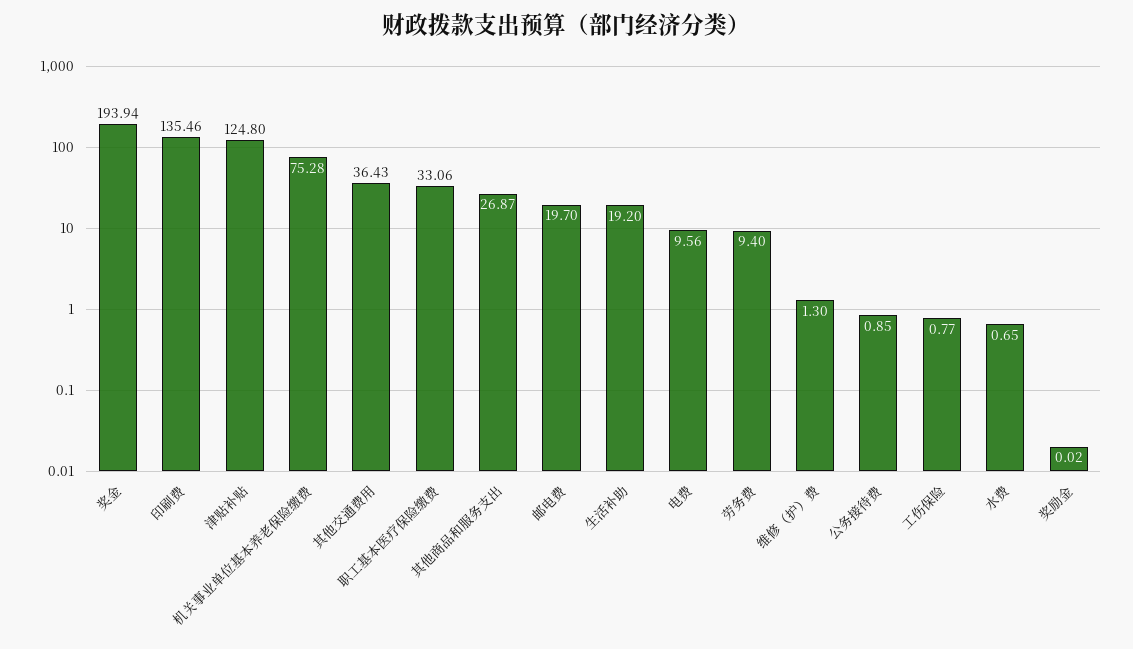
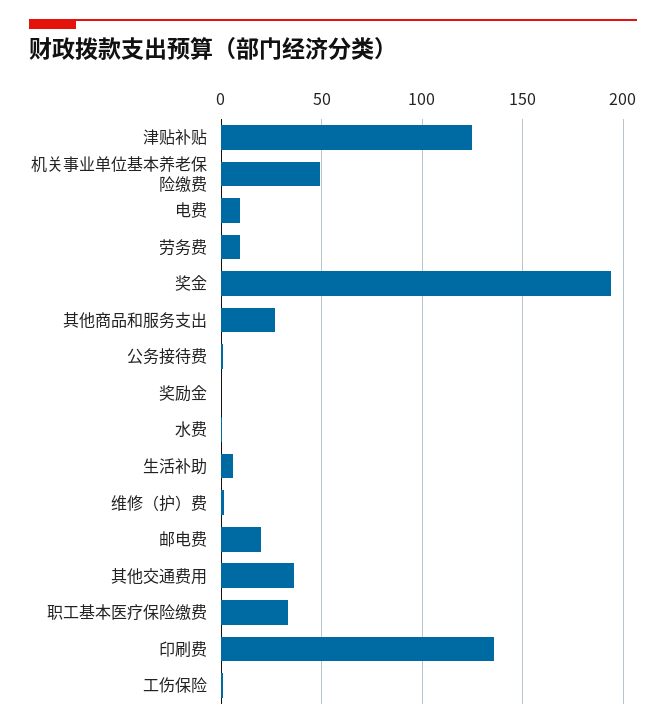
  {
    "奖金": 193.94,
    "印刷费": 135.46,
    "津贴补贴": 124.8,
-   "机关事业单位基本养老保险缴费": 75.28,
+   "机关事业单位基本养老保险缴费": 50,
    "其他交通费用": 36.43,
    "职工基本医疗保险缴费": 33.06,
    "其他商品和服务支出": 26.87,
    "邮电费": 19.7,
-   "生活补助": 19.2,
+   "生活补助": 5,
    "电费": 9.56,
    "劳务费": 9.4,
    "维修（护）费": 1.3,
    "公务接待费": 0.85,
    "工伤保险": 0.77,
    "水费": 0.65,
    "奖励金": 0.02
  }

